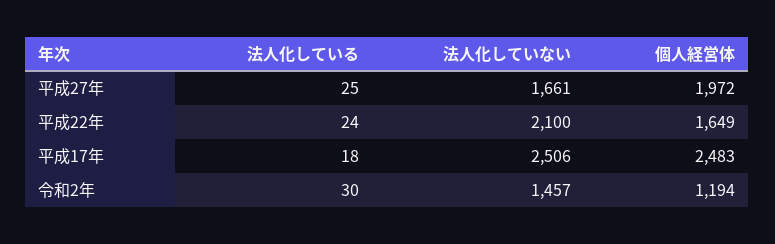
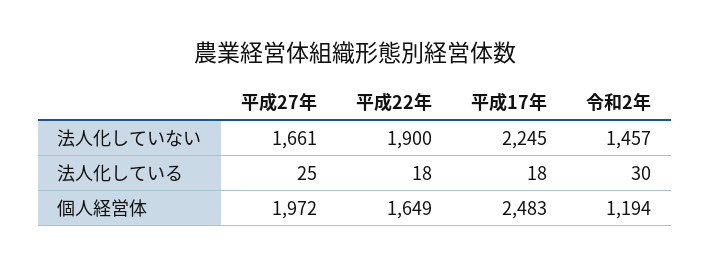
  {
    "法人化している": {
      "平成27年": 25,
-     "平成22年": 24,
+     "平成22年": 18,
      "平成17年": 18,
      "令和2年": 30
    },
    "法人化していない": {
      "平成27年": 1661,
-     "平成22年": 2100,
+     "平成22年": 1900,
-     "平成17年": 2506,
+     "平成17年": 2245,
      "令和2年": 1457
    },
    "個人経営体": {
      "平成27年": 1972,
      "平成22年": 1649,
      "平成17年": 2483,
      "令和2年": 1194
    }
  }

